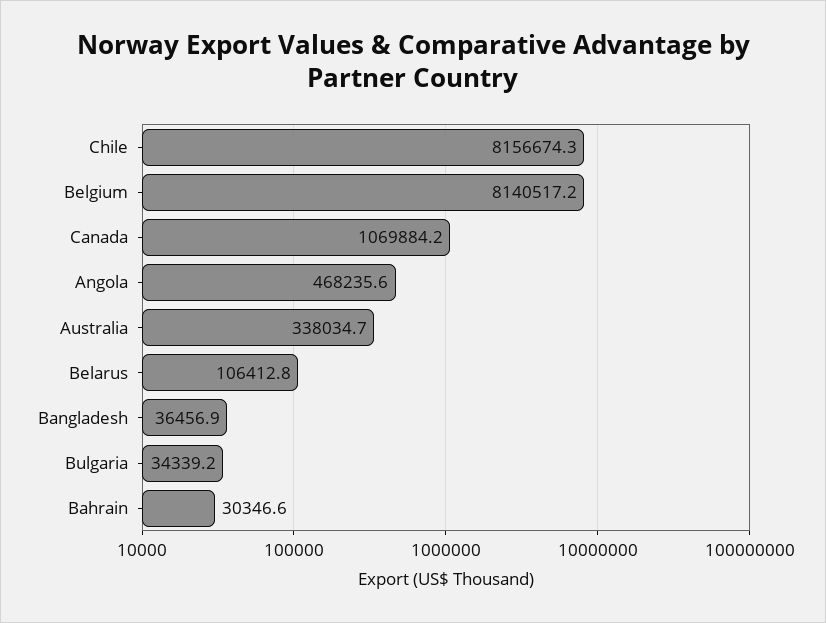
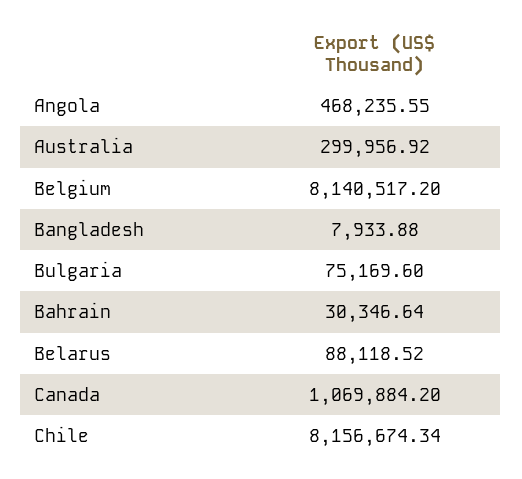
  {
    "Chile": 8156674.34,
    "Belgium": 8140517.2,
    "Canada": 1069884.2,
    "Angola": 468235.55,
-   "Australia": 338034.7,
+   "Australia": 299956.92,
-   "Belarus": 106412.8,
+   "Belarus": 88118.52,
-   "Bangladesh": 36456.9,
+   "Bangladesh": 7933.88,
-   "Bulgaria": 34339.2,
+   "Bulgaria": 75169.6,
    "Bahrain": 30346.64
  }

